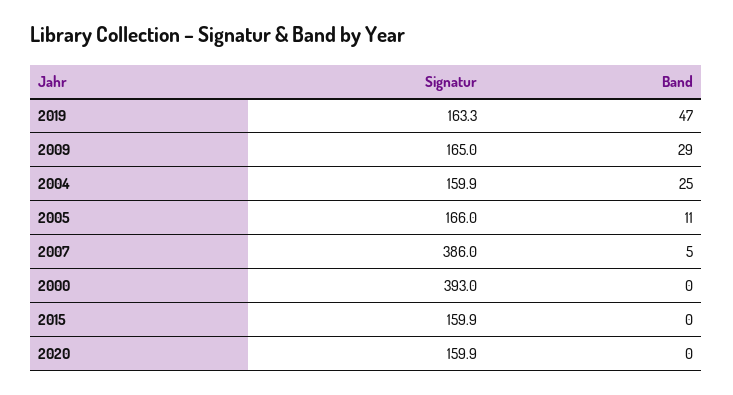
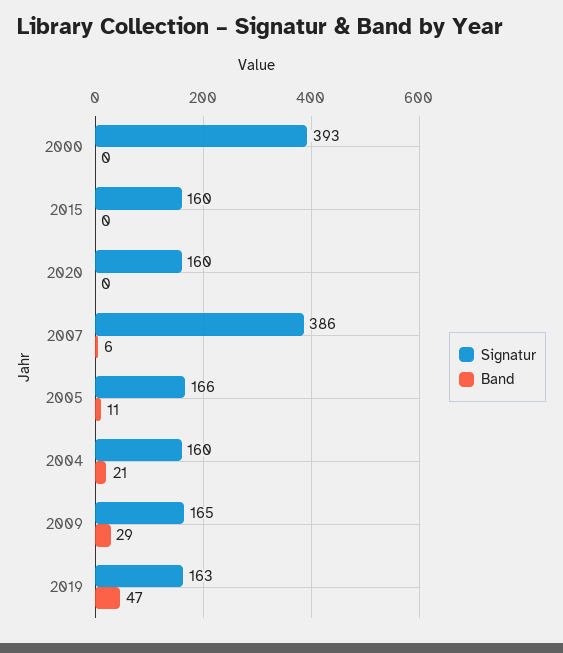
  {
    "Signatur": {
      "2019": 163.3,
      "2009": 165,
      "2004": 159.9,
      "2005": 166,
      "2007": 386,
      "2000": 393,
      "2015": 159.9,
      "2020": 159.9
    },
    "Band": {
      "2019": 47,
      "2009": 29,
-     "2004": 25,
+     "2004": 21,
      "2005": 11,
-     "2007": 5,
+     "2007": 6,
      "2000": 0,
      "2015": 0,
      "2020": 0
    }
  }

